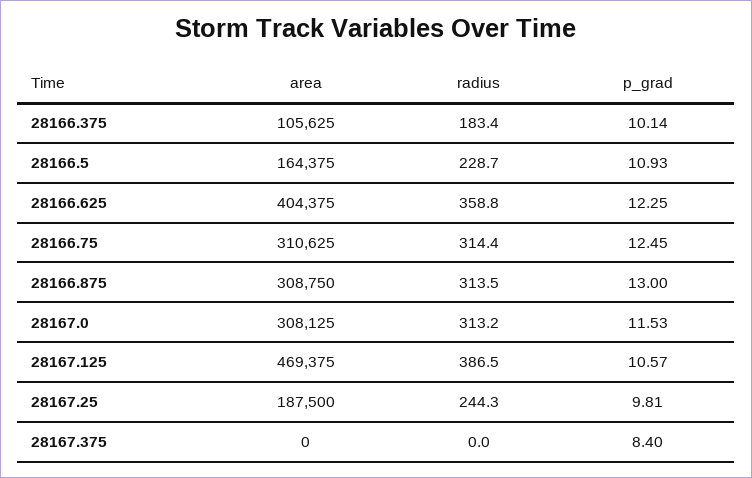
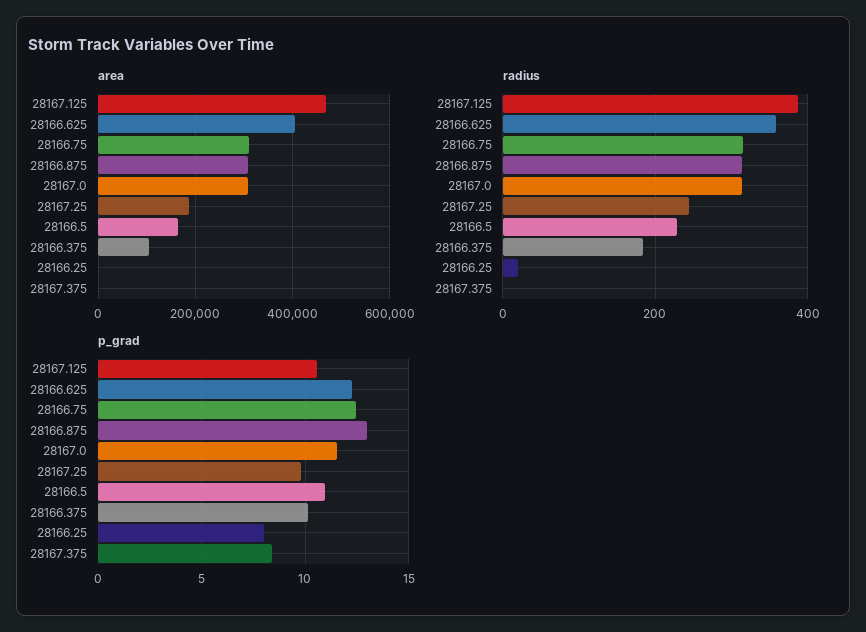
  {
    "area": {
      "28166.375": 105625,
      "28166.5": 164375,
      "28166.625": 404375,
      "28166.75": 310625,
      "28166.875": 308750,
      "28167.0": 308125,
      "28167.125": 469375,
      "28167.25": 187500,
-     "28167.375": 0
+     "28167.375": 0,
+     "28166.25": 0
    },
    "radius": {
      "28166.375": 183.4,
      "28166.5": 228.7,
      "28166.625": 358.8,
      "28166.75": 314.4,
      "28166.875": 313.5,
      "28167.0": 313.2,
      "28167.125": 386.5,
      "28167.25": 244.3,
-     "28167.375": 0
+     "28167.375": 0,
+     "28166.25": 20
    },
    "p_grad": {
      "28166.375": 10.14,
      "28166.5": 10.93,
      "28166.625": 12.25,
      "28166.75": 12.45,
      "28166.875": 13,
      "28167.0": 11.53,
      "28167.125": 10.57,
      "28167.25": 9.81,
-     "28167.375": 8.4
+     "28167.375": 8.4,
+     "28166.25": 8
    }
  }

